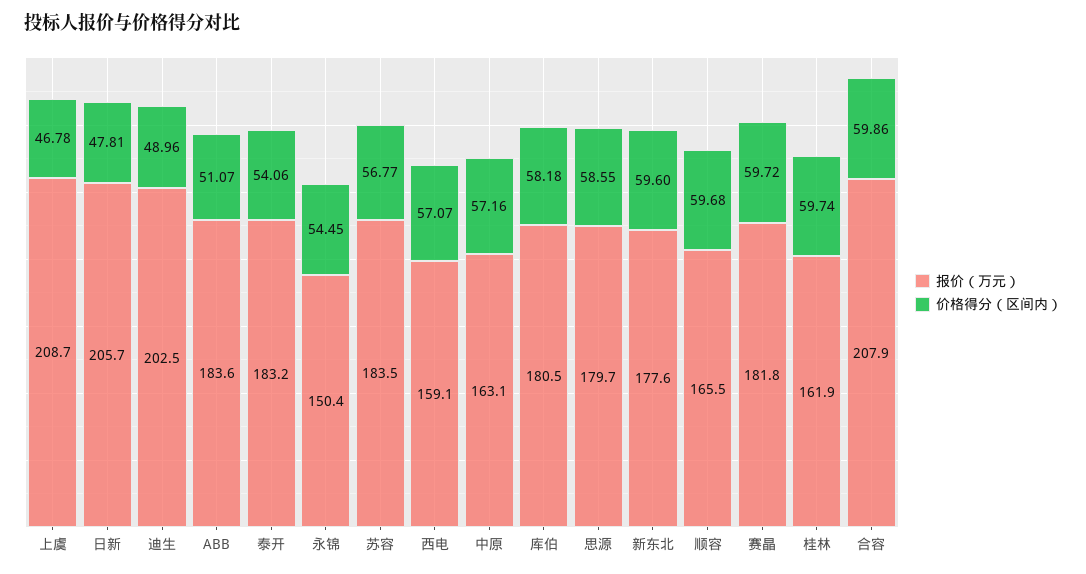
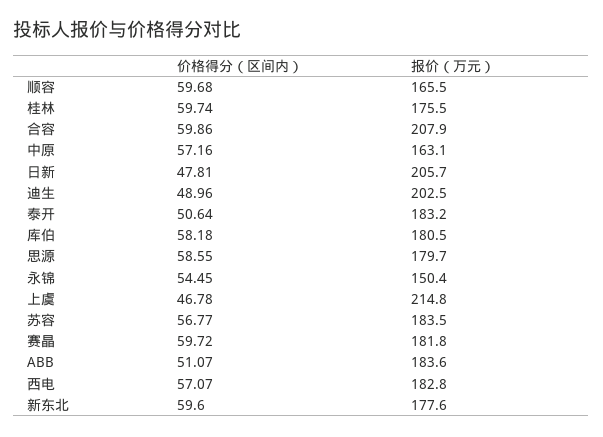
  {
    "报价（万元）": {
-     "上虞": 208.7,
+     "上虞": 214.8,
      "日新": 205.7,
      "迪生": 202.5,
      "ABB": 183.6,
      "泰开": 183.2,
      "永锦": 150.4,
      "苏容": 183.5,
-     "西电": 159.1,
+     "西电": 182.8,
      "中原": 163.1,
      "库伯": 180.5,
      "思源": 179.7,
      "新东北": 177.6,
      "顺容": 165.5,
      "赛晶": 181.8,
-     "桂林": 161.9,
+     "桂林": 175.5,
      "合容": 207.9
    },
    "价格得分（区间内）": {
      "上虞": 46.78,
      "日新": 47.81,
      "迪生": 48.96,
      "ABB": 51.07,
-     "泰开": 54.06,
+     "泰开": 50.64,
      "永锦": 54.45,
      "苏容": 56.77,
      "西电": 57.07,
      "中原": 57.16,
      "库伯": 58.18,
      "思源": 58.55,
      "新东北": 59.6,
      "顺容": 59.68,
      "赛晶": 59.72,
      "桂林": 59.74,
      "合容": 59.86
    }
  }

